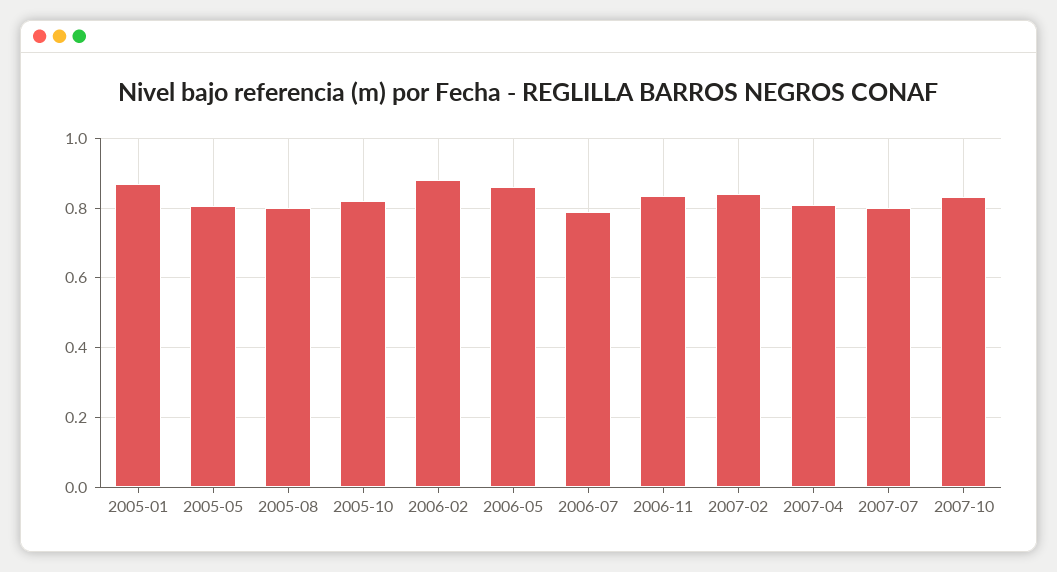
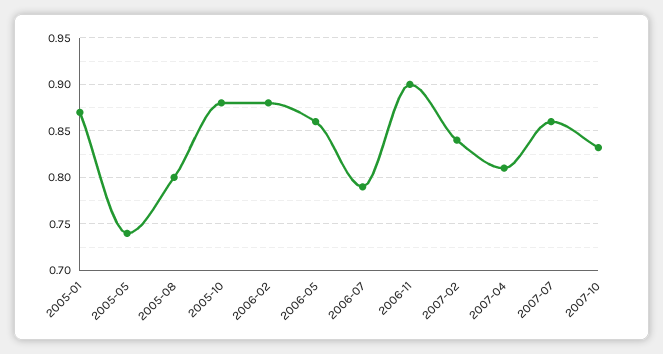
  {
    "2005-01": 0.87,
-   "2005-05": 0.8,
+   "2005-05": 0.74,
    "2005-08": 0.8,
-   "2005-10": 0.82,
+   "2005-10": 0.88,
    "2006-02": 0.88,
    "2006-05": 0.86,
    "2006-07": 0.79,
-   "2006-11": 0.84,
+   "2006-11": 0.9,
    "2007-02": 0.84,
    "2007-04": 0.81,
-   "2007-07": 0.8,
+   "2007-07": 0.86,
    "2007-10": 0.83
  }

